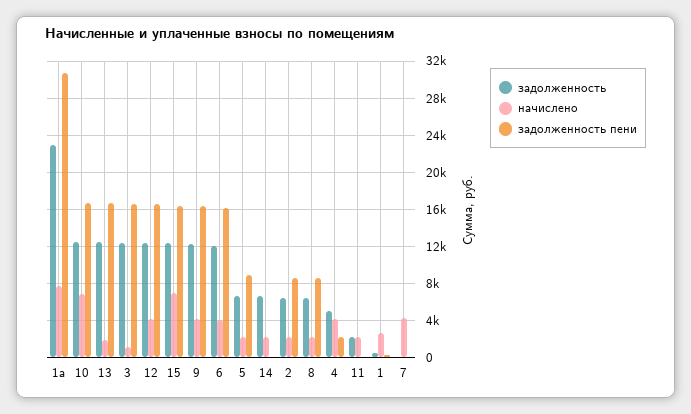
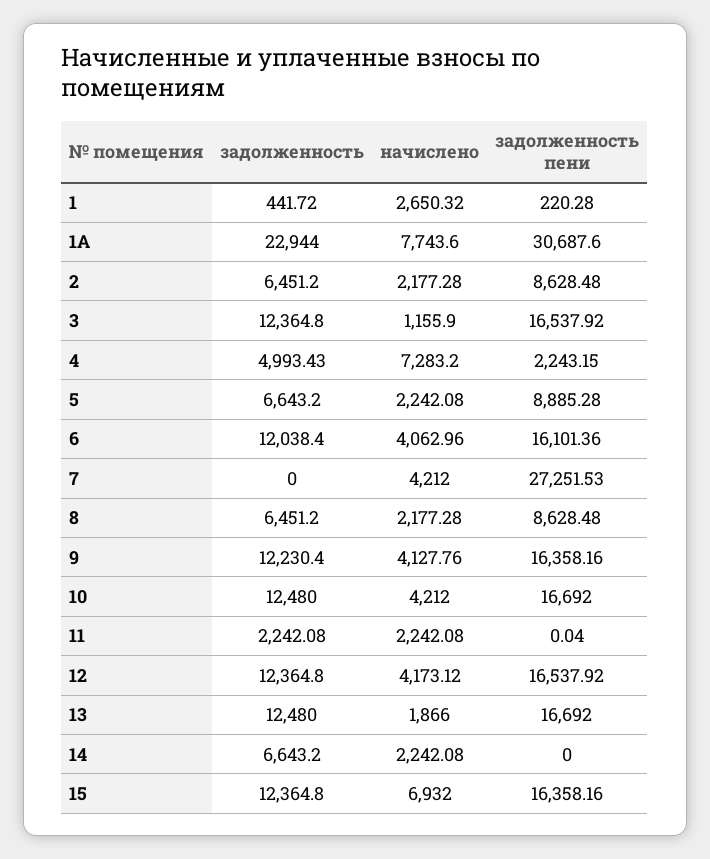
  {
    "задолженность": {
      "1а": 22944,
      "10": 12480,
      "13": 12480,
      "3": 12364.8,
      "12": 12364.8,
      "15": 12364.8,
      "9": 12230.4,
      "6": 12038.4,
      "5": 6643.2,
      "14": 6643.2,
      "2": 6451.2,
      "8": 6451.2,
      "4": 4993.43,
      "11": 2242.08,
      "1": 441.72,
      "7": 0
    },
    "начислено": {
      "1а": 7743.6,
-     "10": 7000,
+     "10": 4212,
      "13": 1866,
      "3": 1155.9,
      "12": 4173.12,
      "15": 6932,
      "9": 4127.76,
      "6": 4062.96,
      "5": 2242.08,
      "14": 2242.08,
      "2": 2177.28,
      "8": 2177.28,
-     "4": 4000,
+     "4": 7283.2,
      "11": 2242.08,
      "1": 2650.32,
      "7": 4212
    },
    "задолженность пени": {
      "1а": 30687.6,
      "10": 16692,
      "13": 16692,
      "3": 16537.92,
      "12": 16537.92,
      "15": 16358.16,
      "9": 16358.16,
      "6": 16101.36,
      "5": 8885.28,
      "14": 0,
      "2": 8628.48,
      "8": 8628.48,
      "4": 2243.15,
      "11": 0.04,
      "1": 220.28,
-     "7": 0
+     "7": 27251.53
    }
  }

